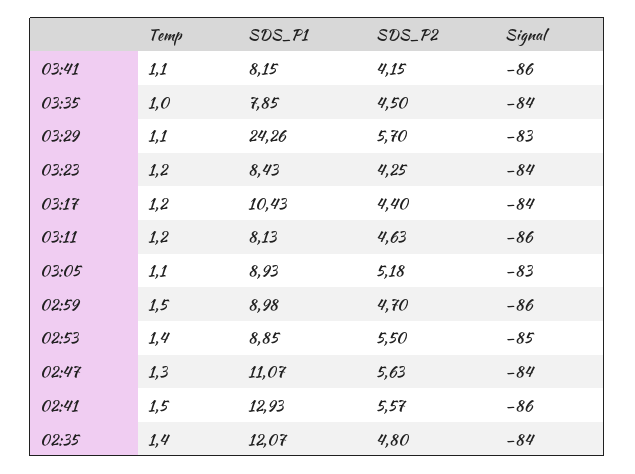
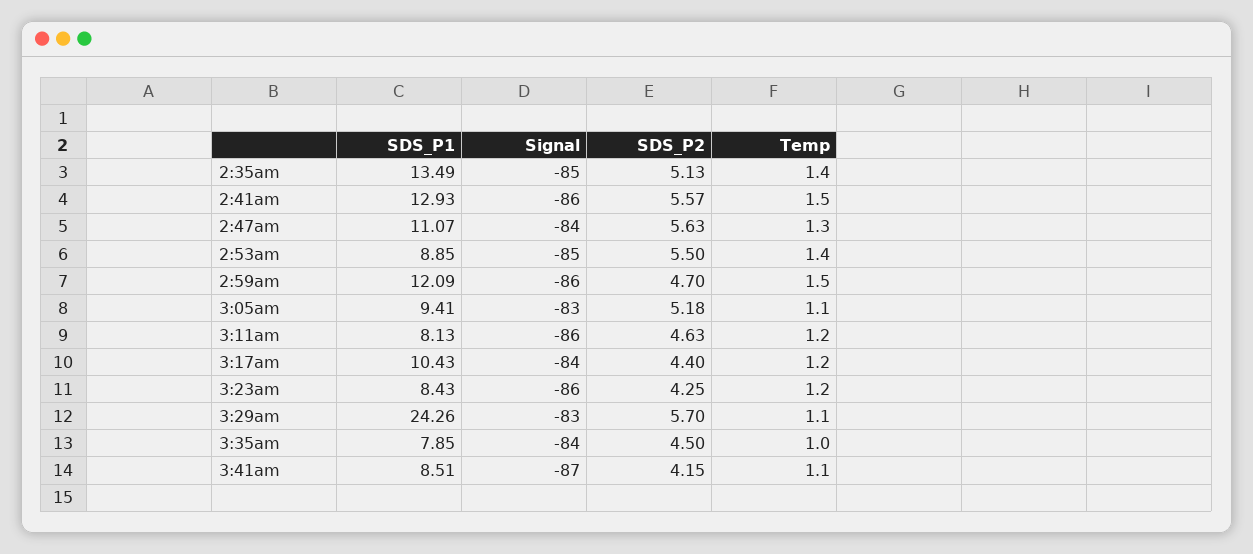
  {
    "Temp": {
      "03:41": 1.1,
      "03:35": 1,
      "03:29": 1.1,
      "03:23": 1.2,
      "03:17": 1.2,
      "03:11": 1.2,
      "03:05": 1.1,
      "02:59": 1.5,
      "02:53": 1.4,
      "02:47": 1.3,
      "02:41": 1.5,
      "02:35": 1.4
    },
    "SDS_P1": {
-     "03:41": 8.15,
+     "03:41": 8.51,
      "03:35": 7.85,
      "03:29": 24.26,
      "03:23": 8.43,
      "03:17": 10.43,
      "03:11": 8.13,
-     "03:05": 8.93,
+     "03:05": 9.41,
-     "02:59": 8.98,
+     "02:59": 12.09,
      "02:53": 8.85,
      "02:47": 11.07,
      "02:41": 12.93,
-     "02:35": 12.07
+     "02:35": 13.49
    },
    "SDS_P2": {
      "03:41": 4.15,
      "03:35": 4.5,
      "03:29": 5.7,
      "03:23": 4.25,
      "03:17": 4.4,
      "03:11": 4.63,
      "03:05": 5.18,
      "02:59": 4.7,
      "02:53": 5.5,
      "02:47": 5.63,
      "02:41": 5.57,
-     "02:35": 4.8
+     "02:35": 5.13
    },
    "Signal": {
-     "03:41": -86,
+     "03:41": -87,
      "03:35": -84,
      "03:29": -83,
-     "03:23": -84,
+     "03:23": -86,
      "03:17": -84,
      "03:11": -86,
      "03:05": -83,
      "02:59": -86,
      "02:53": -85,
      "02:47": -84,
      "02:41": -86,
-     "02:35": -84
+     "02:35": -85
    }
  }

